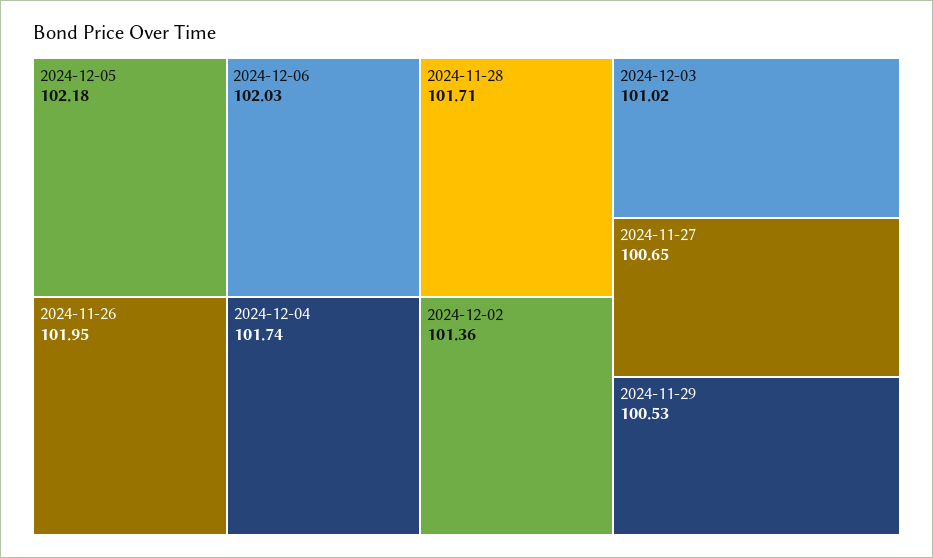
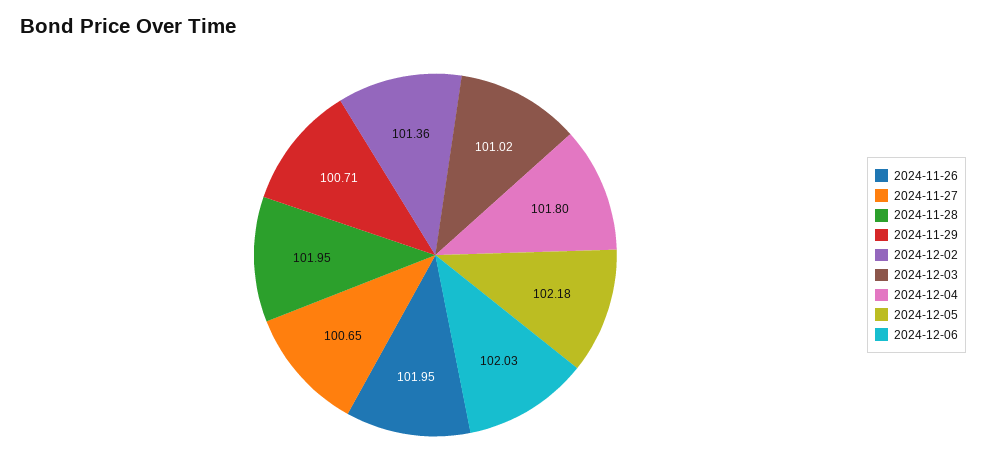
  {
    "2024-12-05": 102.18,
    "2024-12-06": 102.03,
    "2024-11-26": 101.95,
-   "2024-12-04": 101.74,
+   "2024-12-04": 101.8,
-   "2024-11-28": 101.71,
+   "2024-11-28": 101.95,
    "2024-12-02": 101.36,
    "2024-12-03": 101.02,
    "2024-11-27": 100.65,
-   "2024-11-29": 100.53
+   "2024-11-29": 100.71
  }

